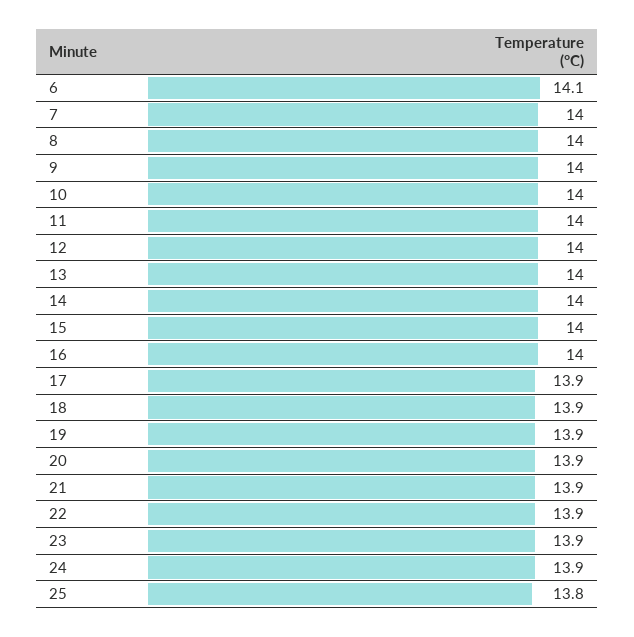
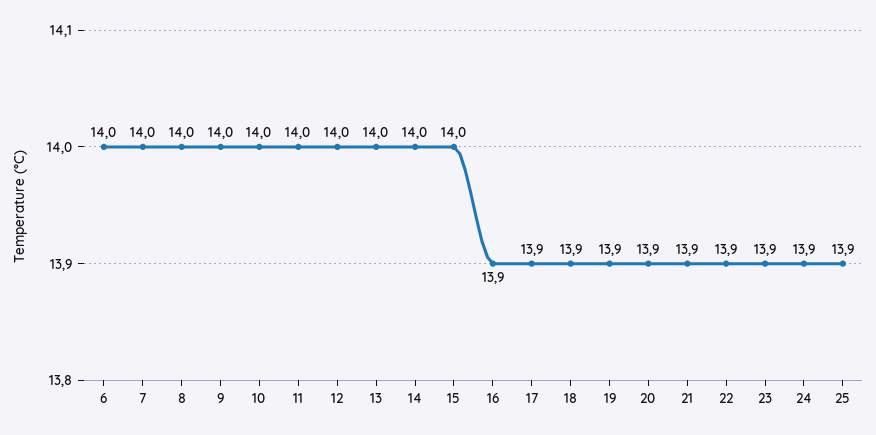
  {
-   "6": 14.1,
+   "6": 14,
    "7": 14,
    "8": 14,
    "9": 14,
    "10": 14,
    "11": 14,
    "12": 14,
    "13": 14,
    "14": 14,
    "15": 14,
-   "16": 14,
+   "16": 13.9,
    "17": 13.9,
    "18": 13.9,
    "19": 13.9,
    "20": 13.9,
    "21": 13.9,
    "22": 13.9,
    "23": 13.9,
    "24": 13.9,
-   "25": 13.8
+   "25": 13.9
  }

